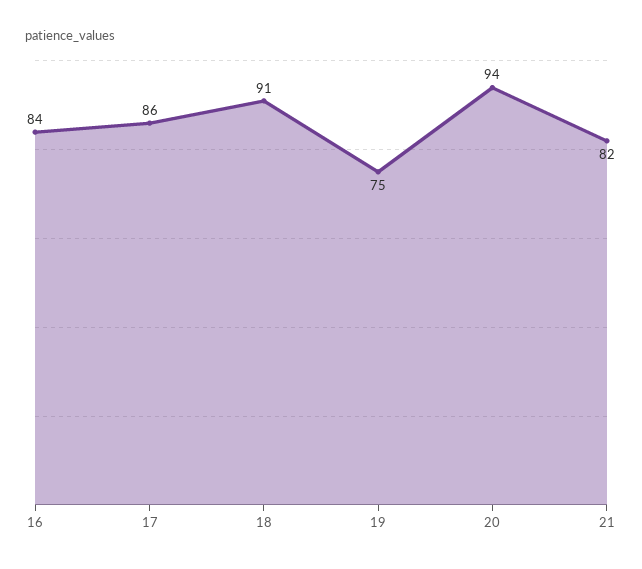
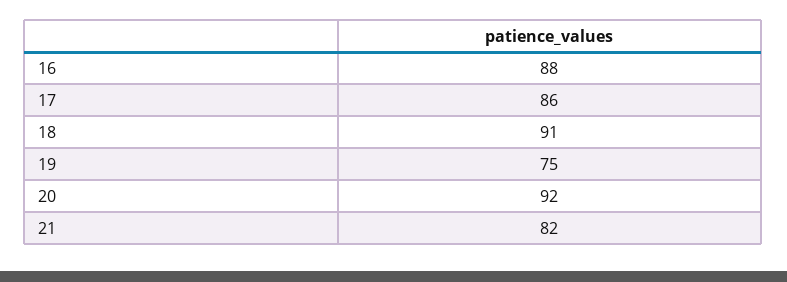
  {
-   "16": 84,
+   "16": 88,
    "17": 86,
    "18": 91,
    "19": 75,
-   "20": 94,
+   "20": 92,
    "21": 82
  }

